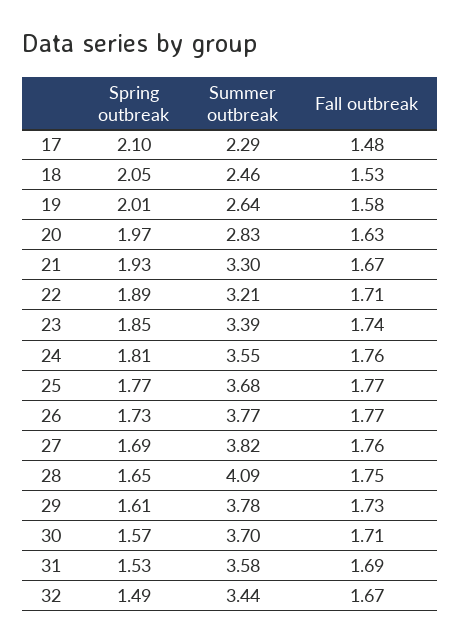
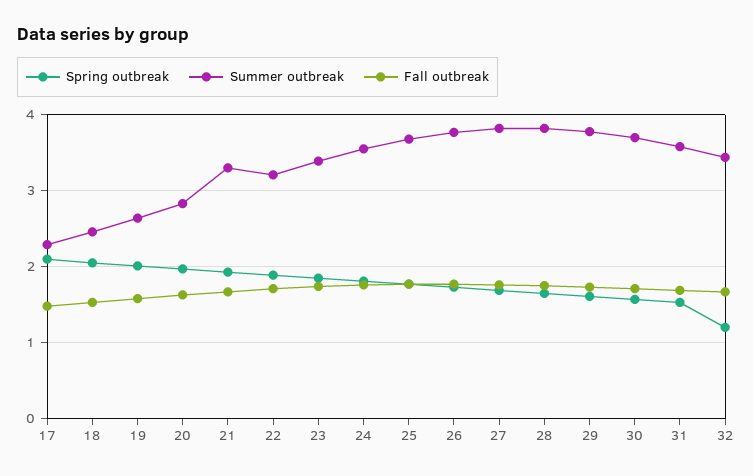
  {
    "Spring outbreak": {
      "17": 2.1,
      "18": 2.05,
      "19": 2.01,
      "20": 1.97,
      "21": 1.93,
      "22": 1.89,
      "23": 1.85,
      "24": 1.81,
      "25": 1.77,
      "26": 1.73,
      "27": 1.69,
      "28": 1.65,
      "29": 1.61,
      "30": 1.57,
      "31": 1.53,
-     "32": 1.49
+     "32": 1.2
    },
    "Summer outbreak": {
      "17": 2.29,
      "18": 2.46,
      "19": 2.64,
      "20": 2.83,
      "21": 3.3,
      "22": 3.21,
      "23": 3.39,
      "24": 3.55,
      "25": 3.68,
      "26": 3.77,
      "27": 3.82,
-     "28": 4.09,
+     "28": 3.8,
      "29": 3.78,
      "30": 3.7,
      "31": 3.58,
      "32": 3.44
    },
    "Fall outbreak": {
      "17": 1.48,
      "18": 1.53,
      "19": 1.58,
      "20": 1.63,
      "21": 1.67,
      "22": 1.71,
      "23": 1.74,
      "24": 1.76,
      "25": 1.77,
      "26": 1.77,
      "27": 1.76,
      "28": 1.75,
      "29": 1.73,
      "30": 1.71,
      "31": 1.69,
      "32": 1.67
    }
  }

